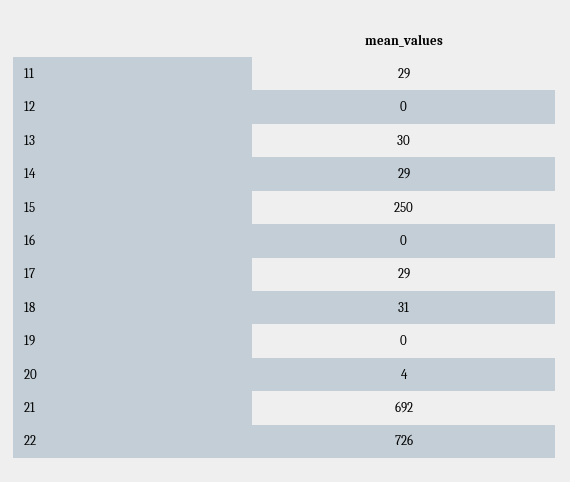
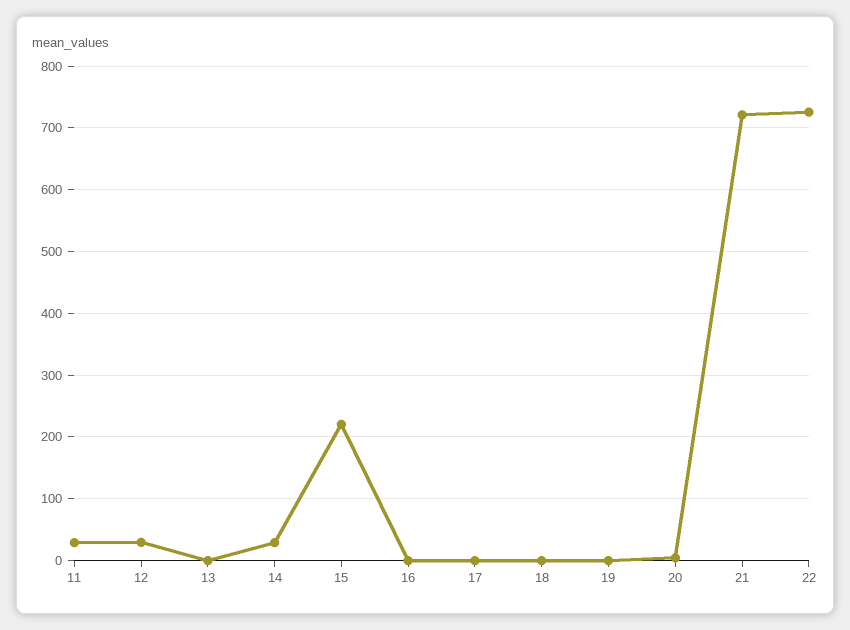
  {
    "11": 29,
-   "12": 0,
+   "12": 30,
-   "13": 30,
+   "13": 0,
    "14": 29,
-   "15": 250,
+   "15": 220,
    "16": 0,
-   "17": 29,
+   "17": 0,
-   "18": 31,
+   "18": 0,
    "19": 0,
    "20": 4,
-   "21": 692,
+   "21": 720,
    "22": 726
  }

